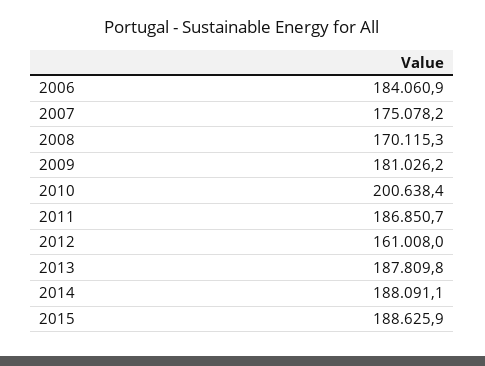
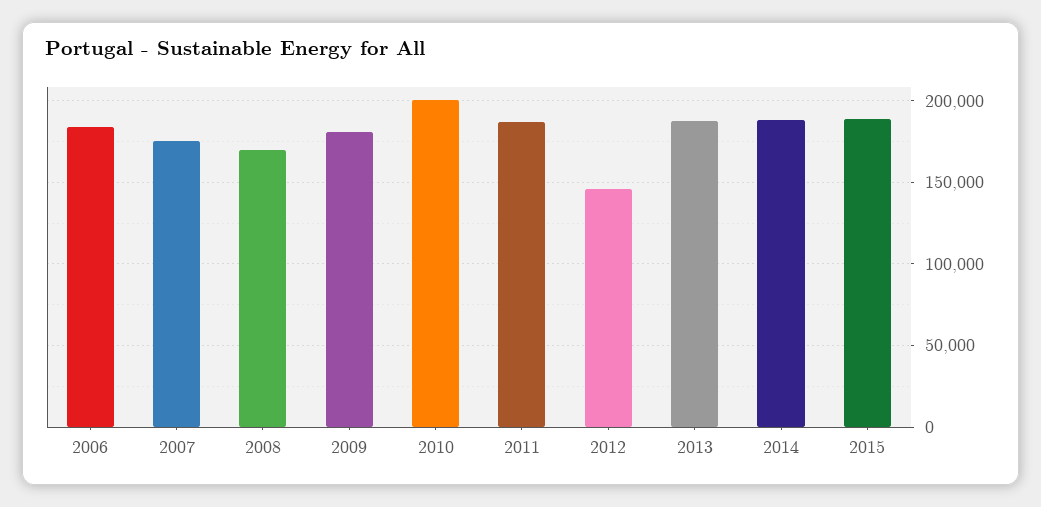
  {
    "2006": 184060.9,
    "2007": 175078.2,
    "2008": 170115.3,
    "2009": 181026.2,
    "2010": 200638.4,
    "2011": 186850.7,
-   "2012": 161008,
+   "2012": 145000,
    "2013": 187809.8,
    "2014": 188091.1,
    "2015": 188625.9
  }

